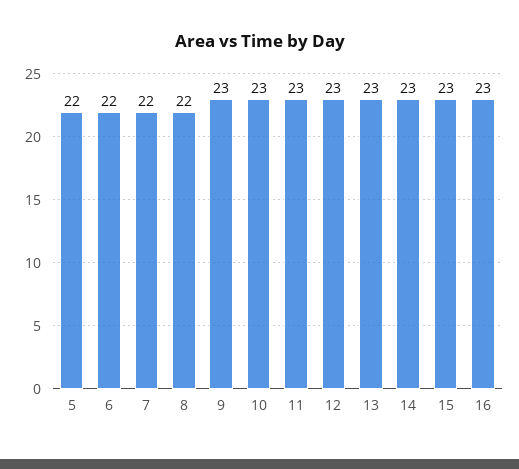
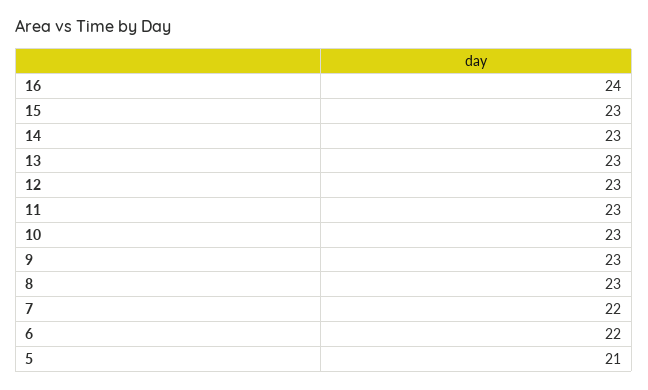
  {
-   "5": 22,
+   "5": 21,
    "6": 22,
    "7": 22,
-   "8": 22,
+   "8": 23,
    "9": 23,
    "10": 23,
    "11": 23,
    "12": 23,
    "13": 23,
    "14": 23,
    "15": 23,
-   "16": 23
+   "16": 24
  }

